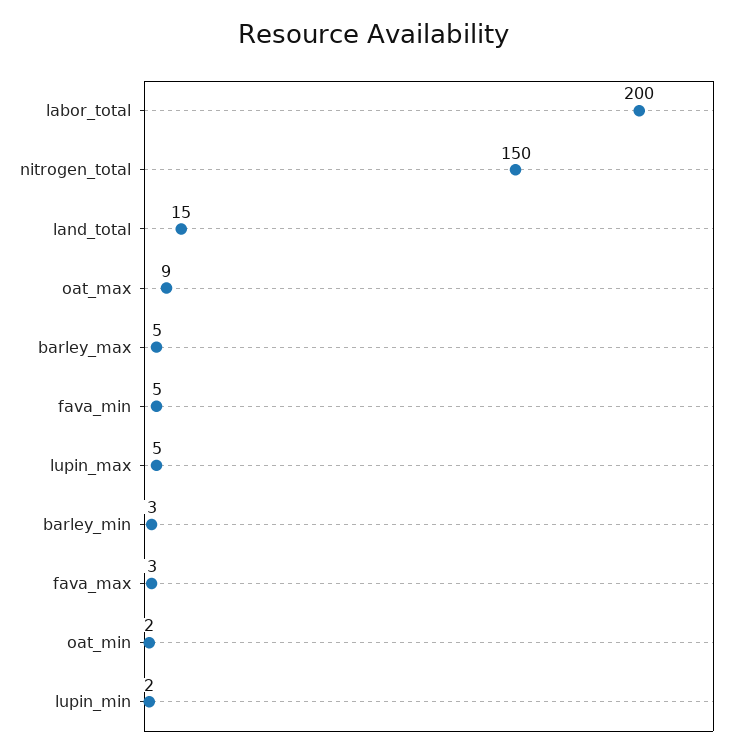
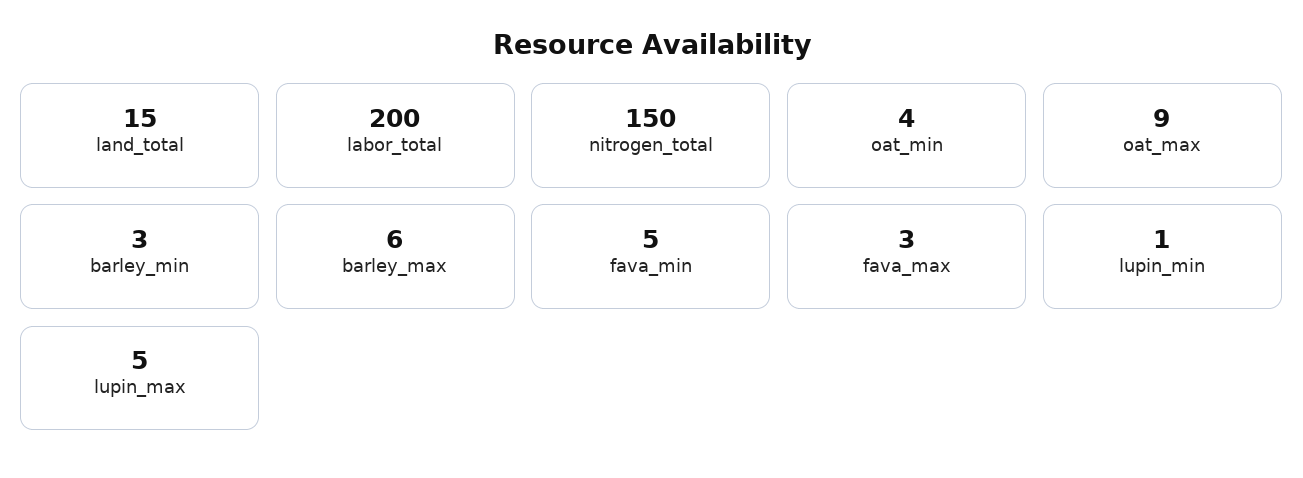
  {
    "labor_total": 200,
    "nitrogen_total": 150,
    "land_total": 15,
    "oat_max": 9,
-   "barley_max": 5,
+   "barley_max": 6,
    "fava_min": 5,
    "lupin_max": 5,
    "barley_min": 3,
    "fava_max": 3,
-   "oat_min": 2,
+   "oat_min": 4,
-   "lupin_min": 2
+   "lupin_min": 1
  }

